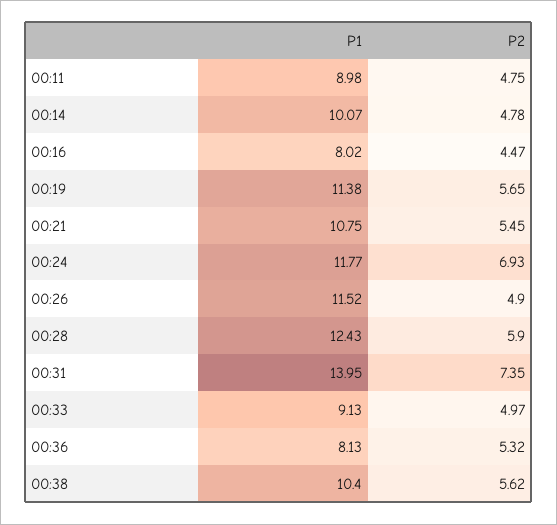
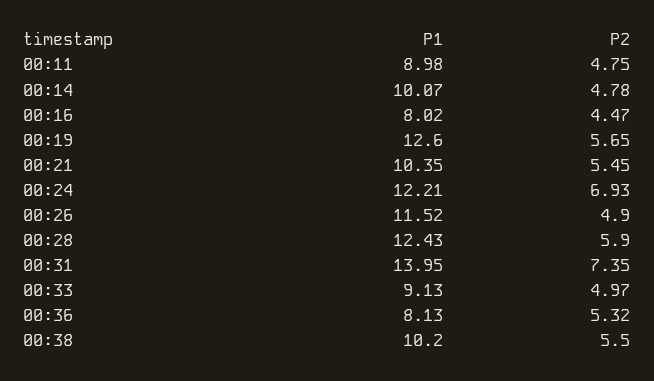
  {
    "P1": {
      "00:11": 8.98,
      "00:14": 10.07,
      "00:16": 8.02,
-     "00:19": 11.38,
+     "00:19": 12.6,
-     "00:21": 10.75,
+     "00:21": 10.35,
-     "00:24": 11.77,
+     "00:24": 12.21,
      "00:26": 11.52,
      "00:28": 12.43,
      "00:31": 13.95,
      "00:33": 9.13,
      "00:36": 8.13,
-     "00:38": 10.4
+     "00:38": 10.2
    },
    "P2": {
      "00:11": 4.75,
      "00:14": 4.78,
      "00:16": 4.47,
      "00:19": 5.65,
      "00:21": 5.45,
      "00:24": 6.93,
      "00:26": 4.9,
      "00:28": 5.9,
      "00:31": 7.35,
      "00:33": 4.97,
      "00:36": 5.32,
-     "00:38": 5.62
+     "00:38": 5.5
    }
  }

